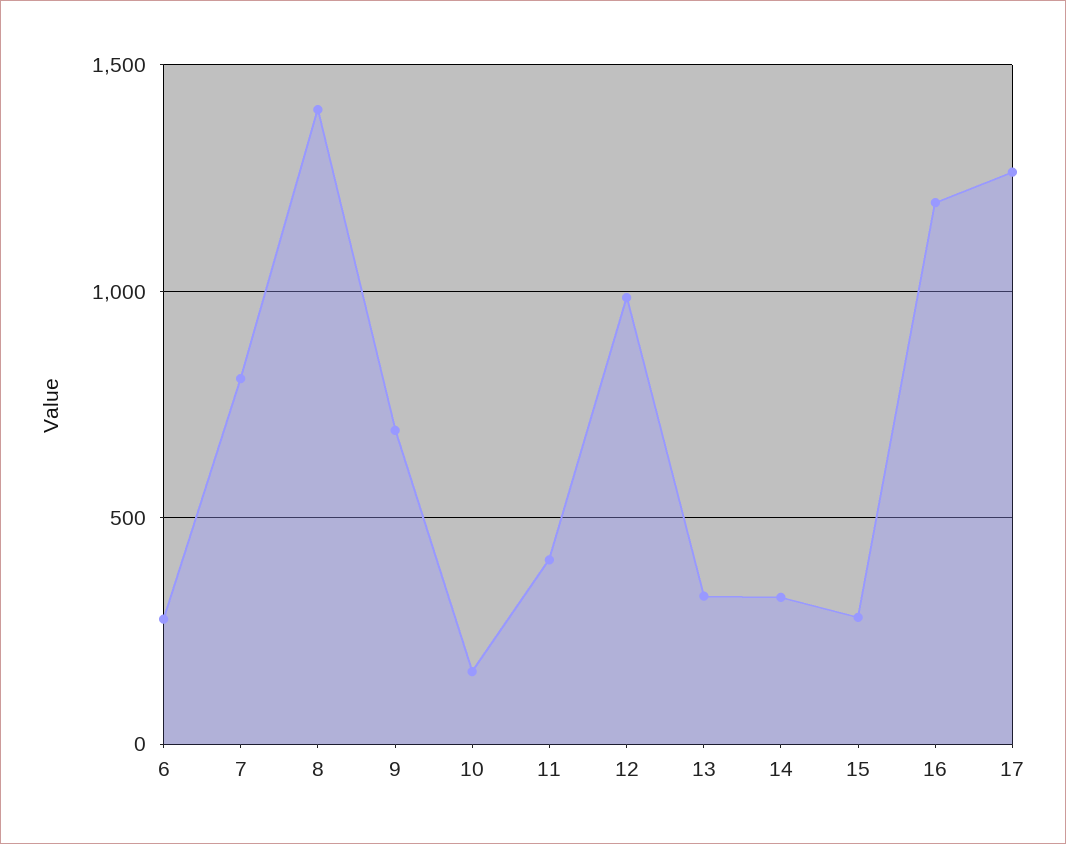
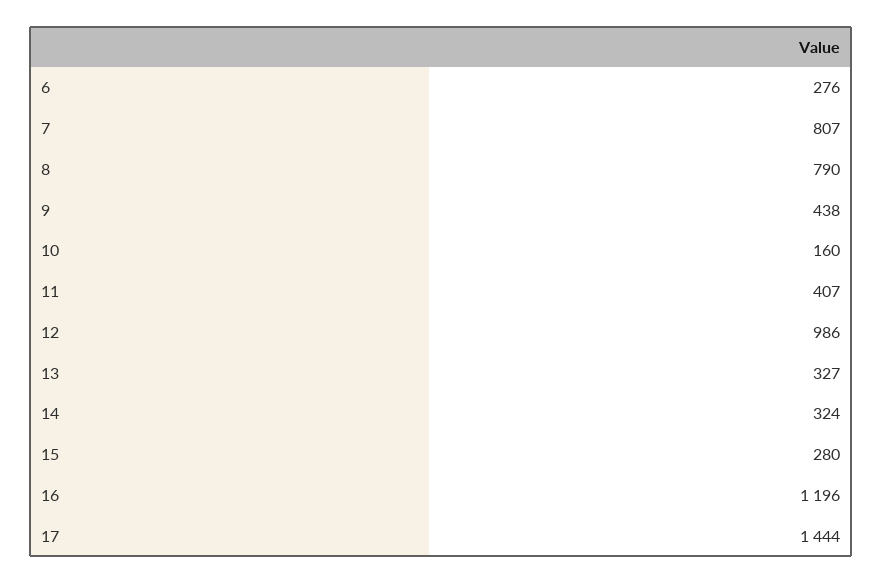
  {
    "6": 276,
    "7": 807,
-   "8": 1400,
+   "8": 790,
-   "9": 700,
+   "9": 438,
    "10": 160,
    "11": 407,
    "12": 986,
    "13": 327,
    "14": 324,
    "15": 280,
    "16": 1196,
-   "17": 1250
+   "17": 1444
  }

